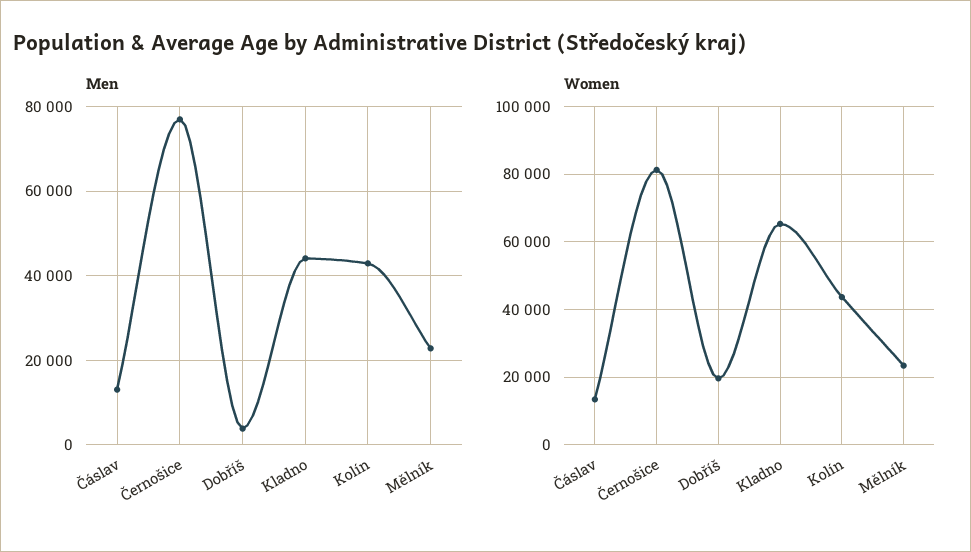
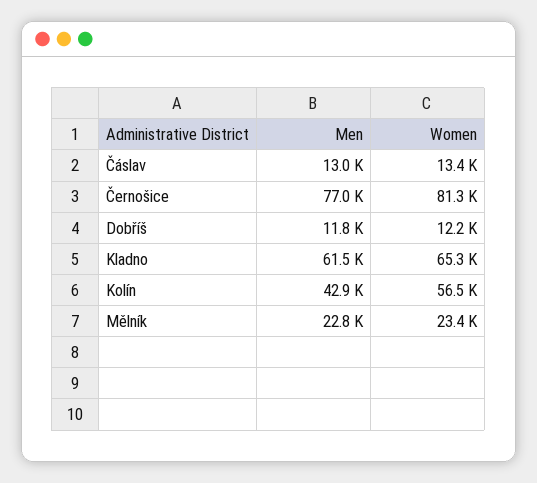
  {
    "Men": {
      "Čáslav": 13000,
      "Černošice": 77000,
-     "Dobříš": 4000,
+     "Dobříš": 11800,
-     "Kladno": 44000,
+     "Kladno": 61500,
      "Kolín": 42900,
      "Mělník": 22800
    },
    "Women": {
      "Čáslav": 13400,
      "Černošice": 81300,
-     "Dobříš": 20000,
+     "Dobříš": 12200,
      "Kladno": 65300,
-     "Kolín": 44000,
+     "Kolín": 56500,
      "Mělník": 23400
    }
  }

